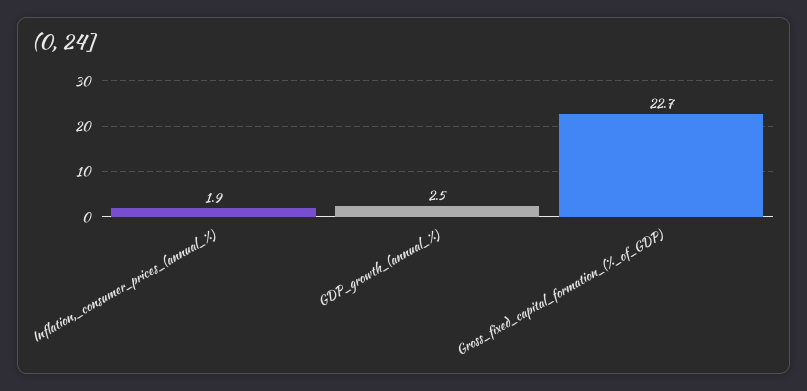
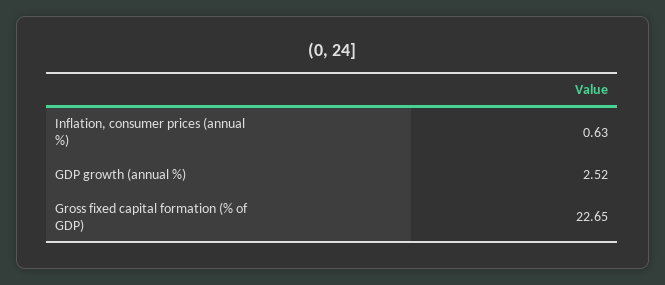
  {
-   "Inflation,_consumer_prices_(annual_%)": 1.9,
+   "Inflation,_consumer_prices_(annual_%)": 0.63,
    "GDP_growth_(annual_%)": 2.52,
    "Gross_fixed_capital_formation_(%_of_GDP)": 22.65
  }

